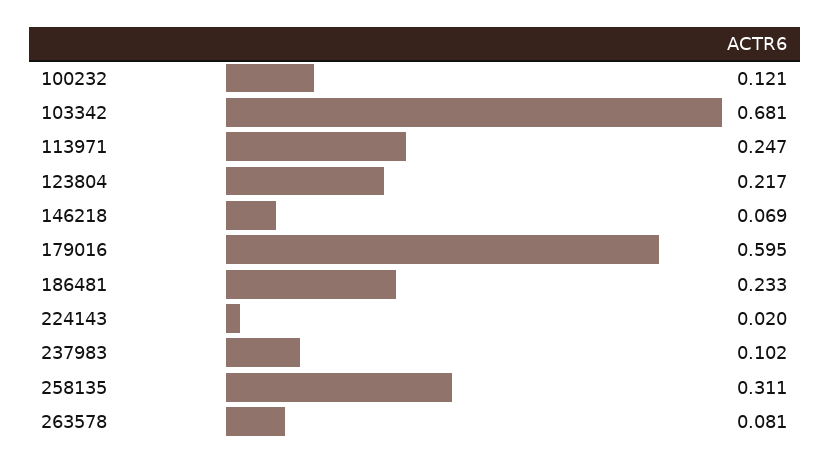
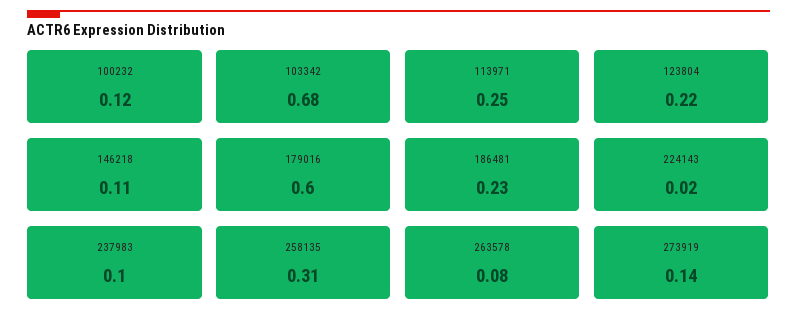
  {
    "100232": 0.121,
    "103342": 0.681,
    "113971": 0.247,
    "123804": 0.217,
-   "146218": 0.069,
+   "146218": 0.11,
    "179016": 0.595,
    "186481": 0.233,
    "224143": 0.02,
    "237983": 0.102,
    "258135": 0.311,
-   "263578": 0.081
+   "263578": 0.081,
+   "273919": 0.14
  }

